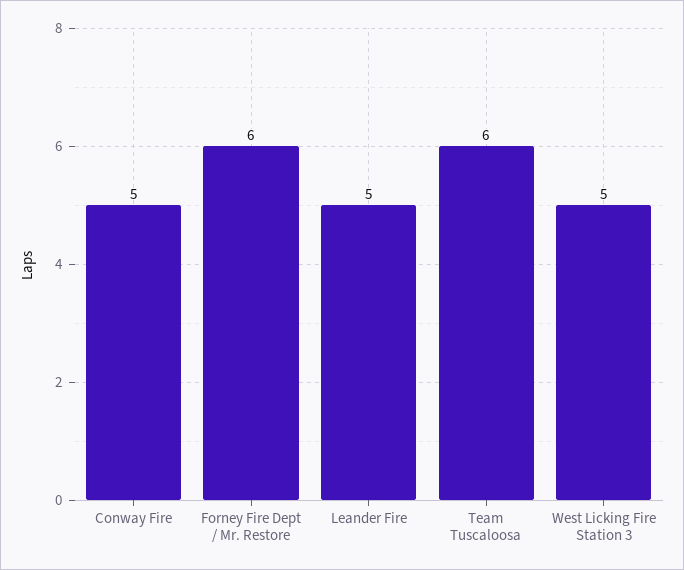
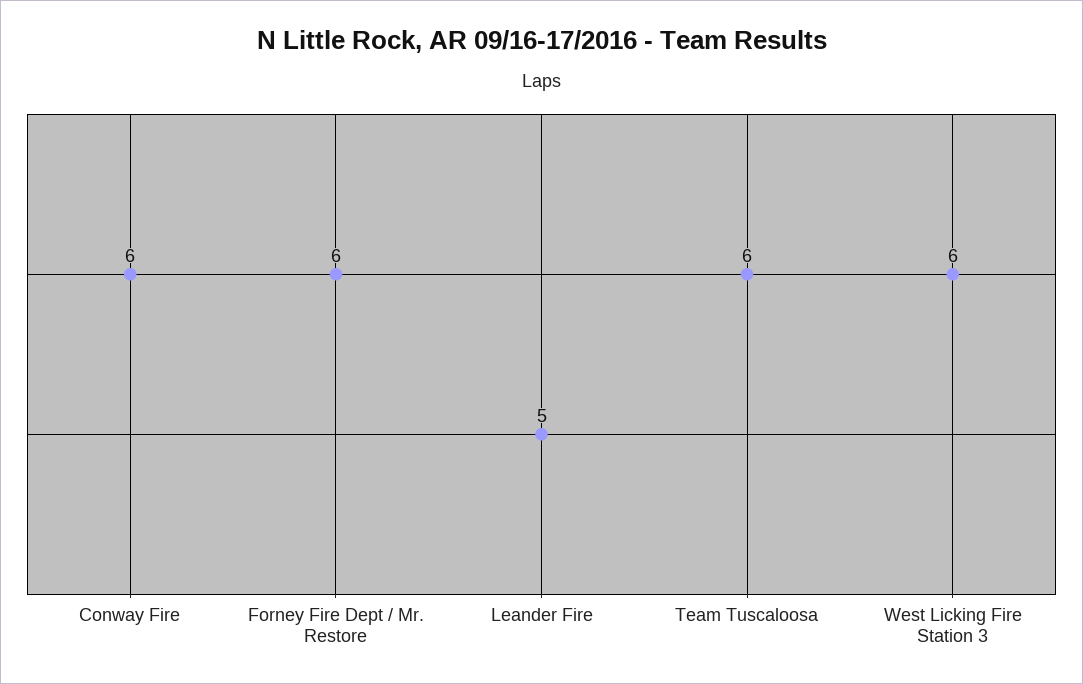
  {
-   "Conway Fire": 5,
+   "Conway Fire": 6,
    "Forney Fire Dept / Mr. Restore": 6,
    "Leander Fire": 5,
    "Team Tuscaloosa": 6,
-   "West Licking Fire Station 3": 5
+   "West Licking Fire Station 3": 6
  }

